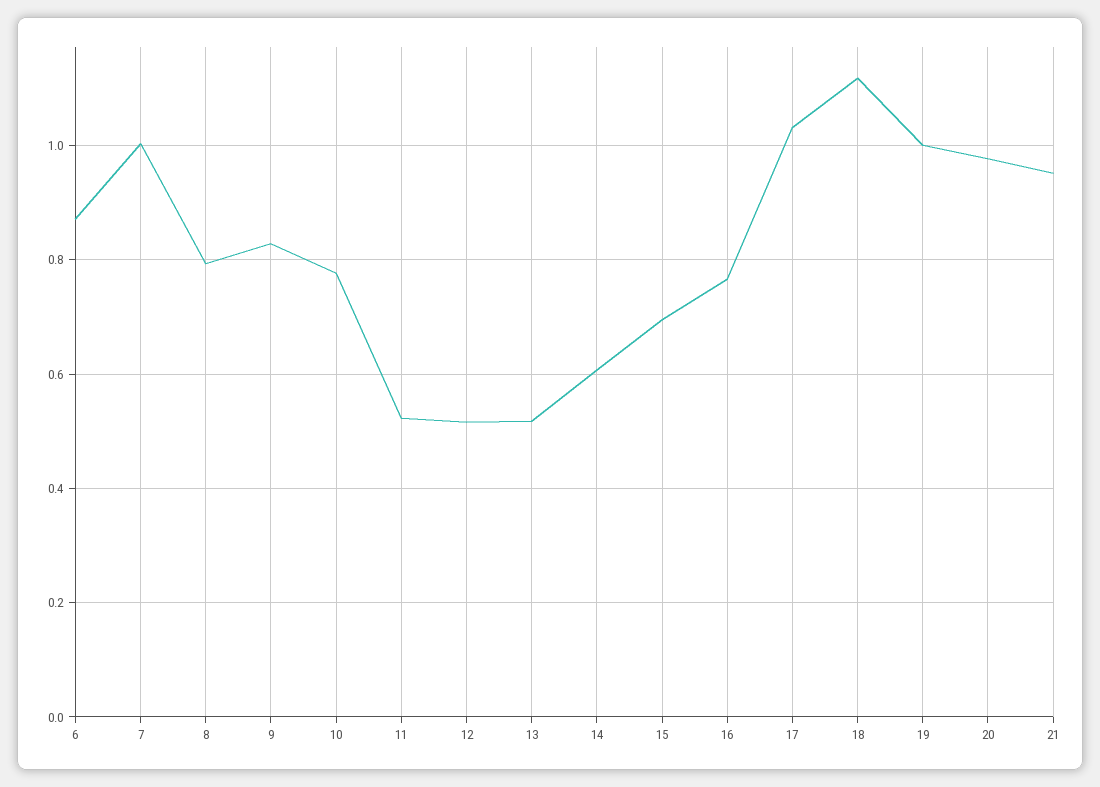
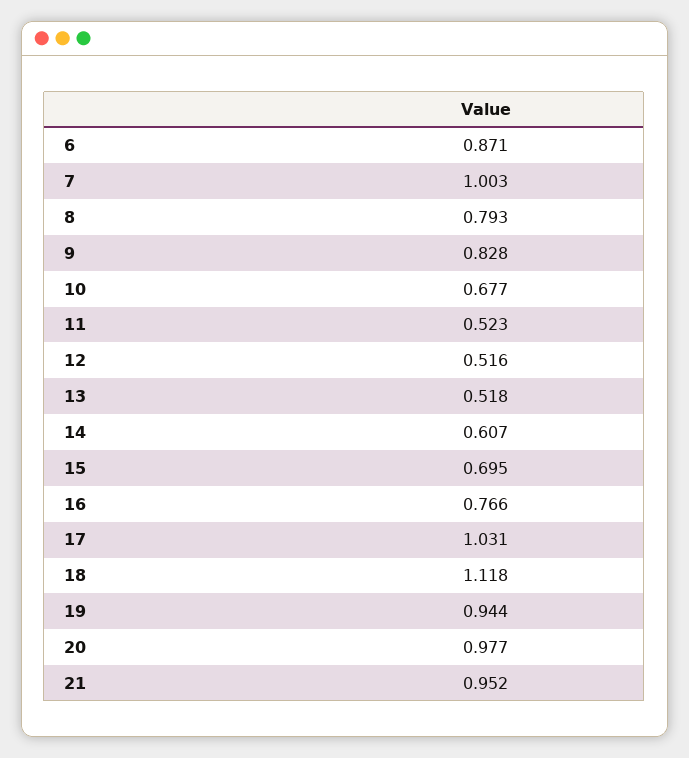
  {
    "6": 0.871,
    "7": 1.003,
    "8": 0.793,
    "9": 0.828,
-   "10": 0.78,
+   "10": 0.677,
    "11": 0.523,
    "12": 0.516,
    "13": 0.518,
    "14": 0.607,
    "15": 0.695,
    "16": 0.766,
    "17": 1.031,
    "18": 1.118,
-   "19": 1,
+   "19": 0.944,
    "20": 0.977,
    "21": 0.952
  }

